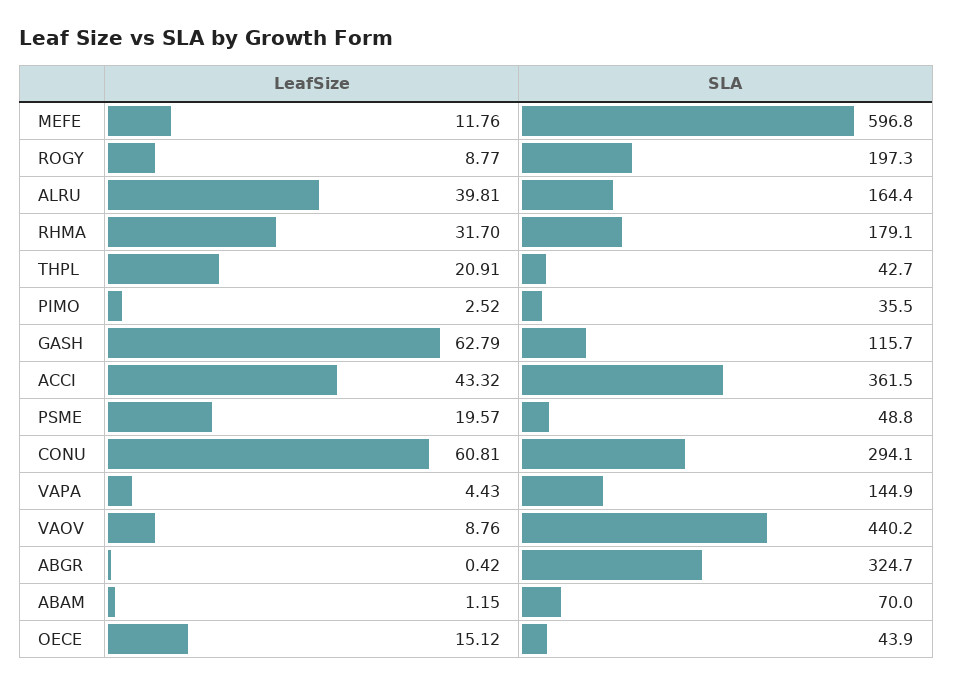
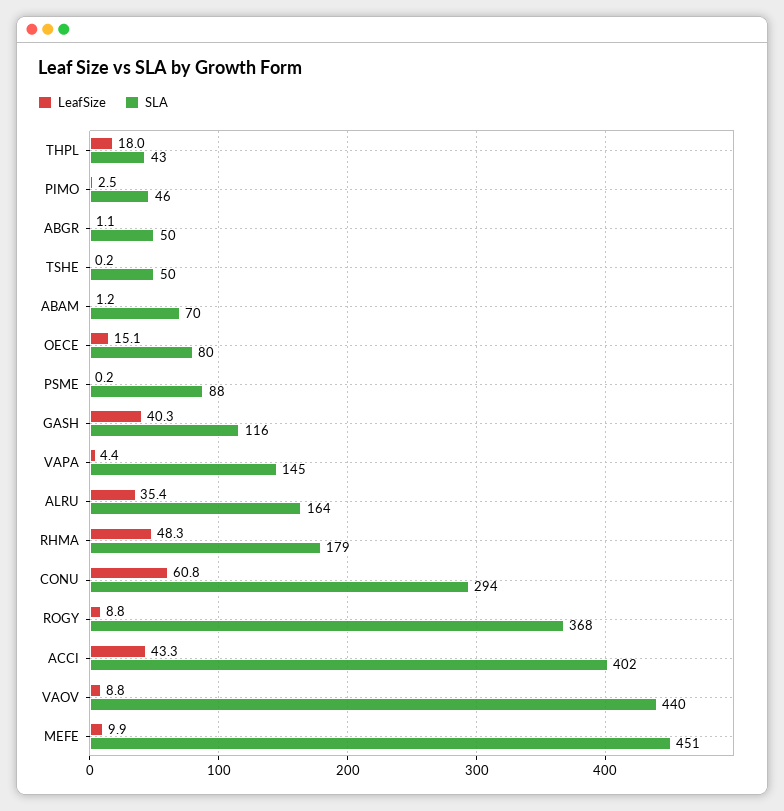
  {
    "LeafSize": {
-     "MEFE": 11.76,
+     "MEFE": 9.9,
      "ROGY": 8.77,
-     "ALRU": 39.81,
+     "ALRU": 35.4,
-     "RHMA": 31.7,
+     "RHMA": 48.3,
-     "THPL": 20.91,
+     "THPL": 18,
      "PIMO": 2.52,
-     "GASH": 62.79,
+     "GASH": 40.3,
      "ACCI": 43.32,
-     "PSME": 19.57,
+     "PSME": 0.2,
      "CONU": 60.81,
      "VAPA": 4.43,
      "VAOV": 8.76,
-     "ABGR": 0.42,
+     "ABGR": 1.1,
      "ABAM": 1.15,
-     "OECE": 15.12
+     "OECE": 15.12,
+     "TSHE": 0.2
    },
    "SLA": {
-     "MEFE": 596.8,
+     "MEFE": 451,
-     "ROGY": 197.3,
+     "ROGY": 368,
      "ALRU": 164.4,
      "RHMA": 179.1,
      "THPL": 42.7,
-     "PIMO": 35.5,
+     "PIMO": 46,
      "GASH": 115.7,
-     "ACCI": 361.5,
+     "ACCI": 402,
-     "PSME": 48.8,
+     "PSME": 88,
      "CONU": 294.1,
      "VAPA": 144.9,
      "VAOV": 440.2,
-     "ABGR": 324.7,
+     "ABGR": 50,
      "ABAM": 70,
-     "OECE": 43.9
+     "OECE": 80,
+     "TSHE": 50
    }
  }

